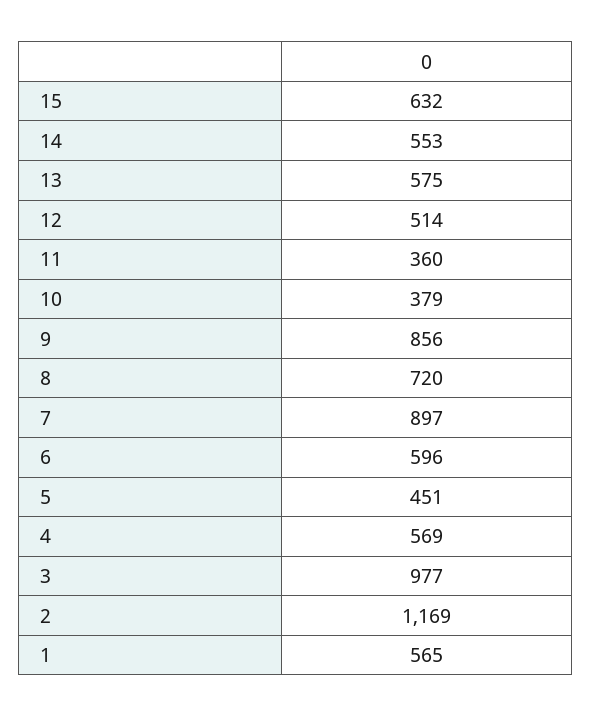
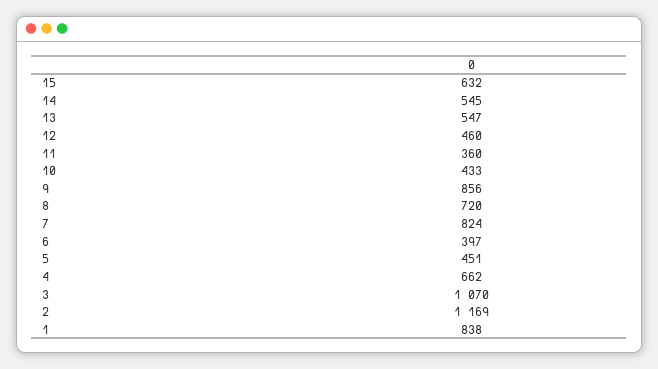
  {
    "15": 632,
-   "14": 553,
+   "14": 545,
-   "13": 575,
+   "13": 547,
-   "12": 514,
+   "12": 460,
    "11": 360,
-   "10": 379,
+   "10": 433,
    "9": 856,
    "8": 720,
-   "7": 897,
+   "7": 824,
-   "6": 596,
+   "6": 397,
    "5": 451,
-   "4": 569,
+   "4": 662,
-   "3": 977,
+   "3": 1070,
    "2": 1169,
-   "1": 565
+   "1": 838
  }

